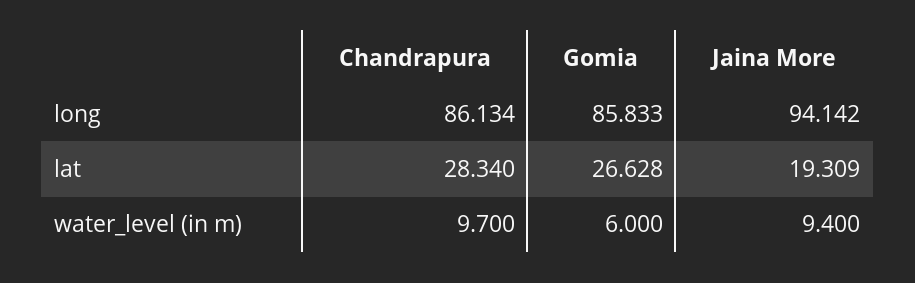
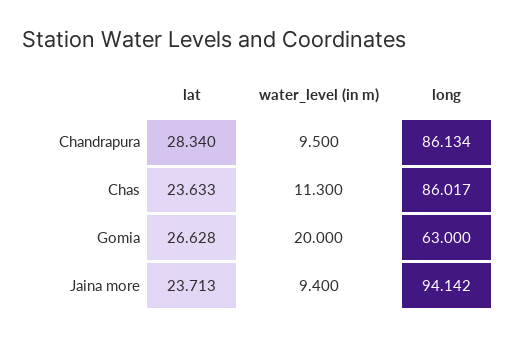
  {
    "Chandrapura": {
      "long": 86.134,
      "lat": 28.34,
-     "water_level (in m)": 9.7
+     "water_level (in m)": 9.5
    },
    "Gomia": {
-     "long": 85.833,
+     "long": 63,
      "lat": 26.628,
-     "water_level (in m)": 6
+     "water_level (in m)": 20
    },
    "Jaina More": {
      "long": 94.142,
-     "lat": 19.309,
+     "lat": 23.713,
      "water_level (in m)": 9.4
-   }
+   },
+   "Chas": {
+     "lat": 23.633,
+     "water_level (in m)": 11.3,
+     "long": 86.017
+   }
  }

